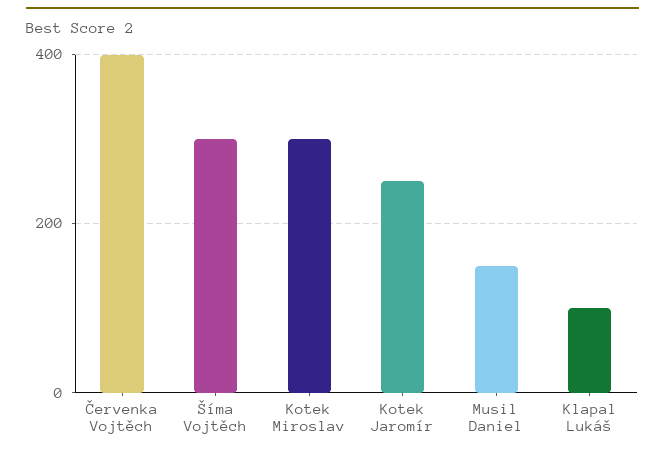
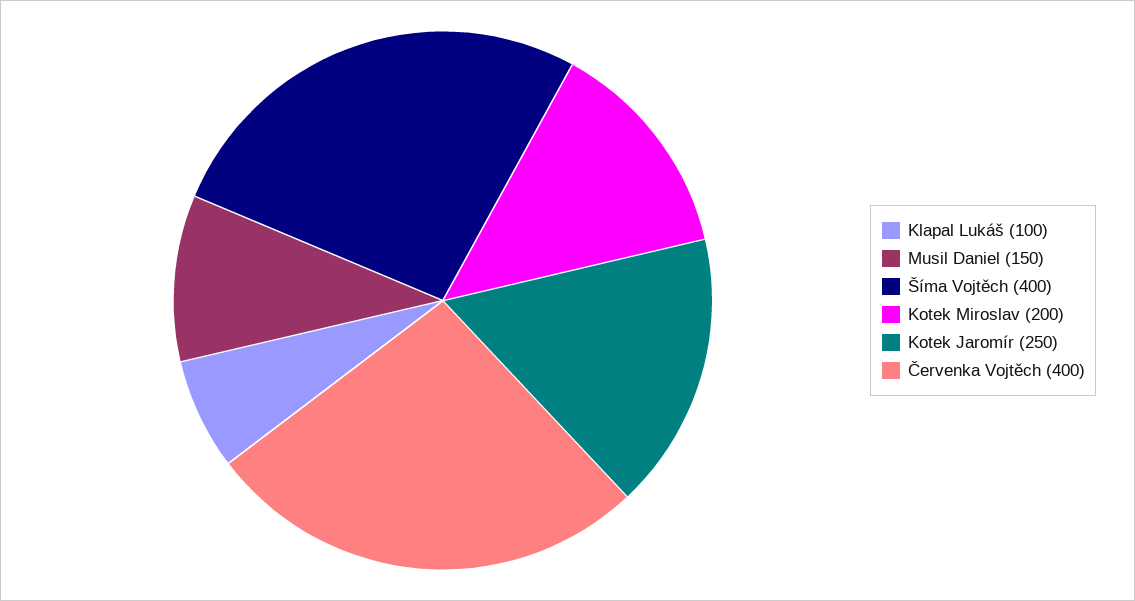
  {
    "Červenka Vojtěch": 400,
-   "Šíma Vojtěch": 300,
+   "Šíma Vojtěch": 400,
-   "Kotek Miroslav": 300,
+   "Kotek Miroslav": 200,
    "Kotek Jaromír": 250,
    "Musil Daniel": 150,
    "Klapal Lukáš": 100
  }

